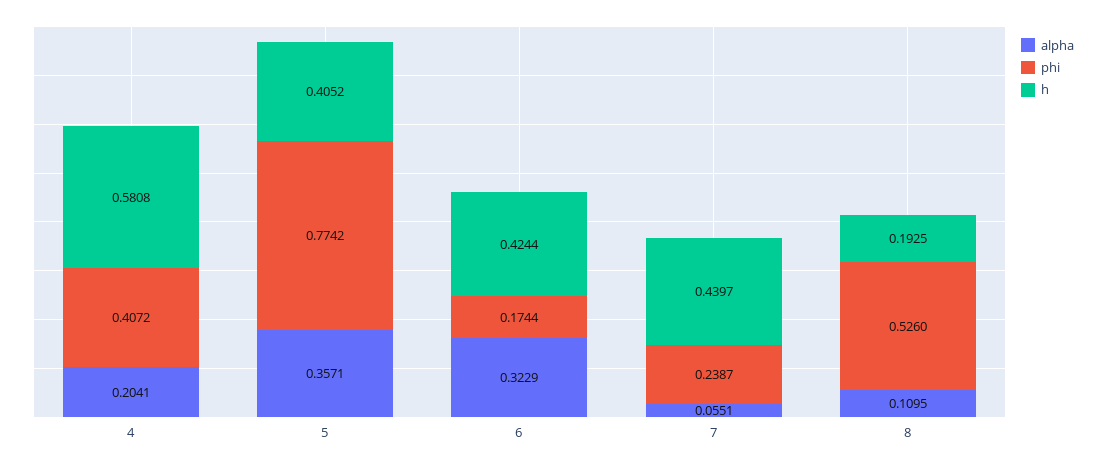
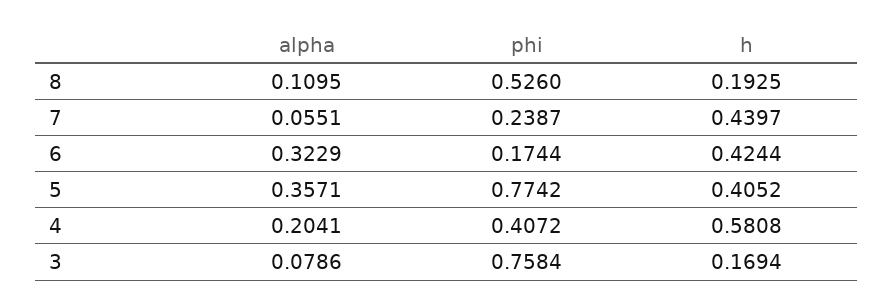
  {
    "alpha": {
      "4": 0.2041,
      "5": 0.3571,
      "6": 0.3229,
      "7": 0.0551,
-     "8": 0.1095
+     "8": 0.1095,
+     "3": 0.0786
    },
    "phi": {
      "4": 0.4072,
      "5": 0.7742,
      "6": 0.1744,
      "7": 0.2387,
-     "8": 0.526
+     "8": 0.526,
+     "3": 0.7584
    },
    "h": {
      "4": 0.5808,
      "5": 0.4052,
      "6": 0.4244,
      "7": 0.4397,
-     "8": 0.1925
+     "8": 0.1925,
+     "3": 0.1694
    }
  }

